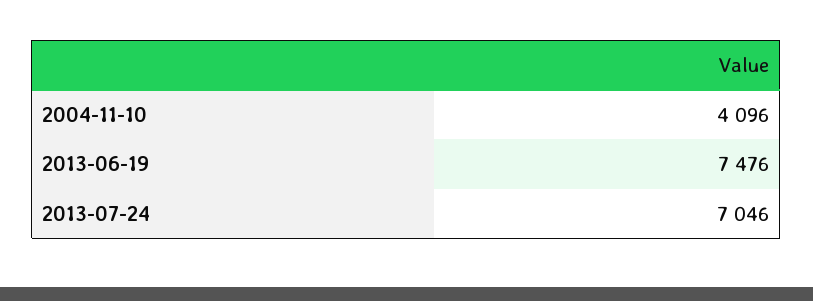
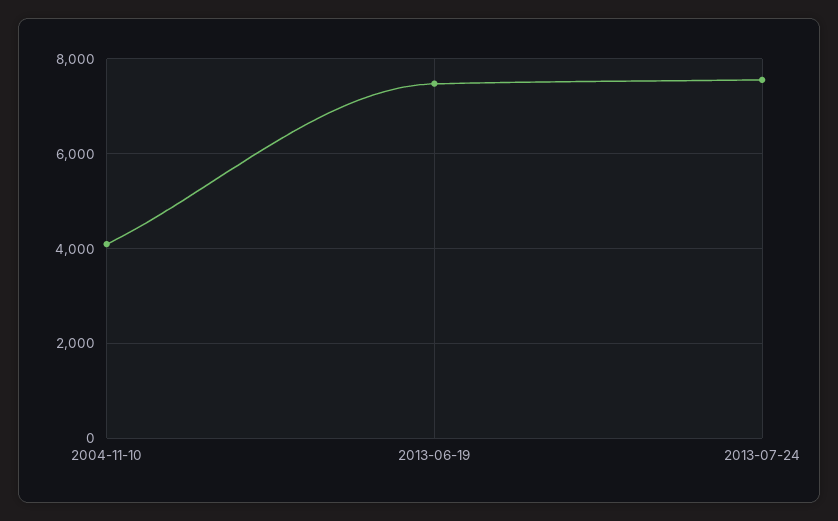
  {
    "2004-11-10": 4096,
    "2013-06-19": 7476,
-   "2013-07-24": 7046
+   "2013-07-24": 7600
  }

